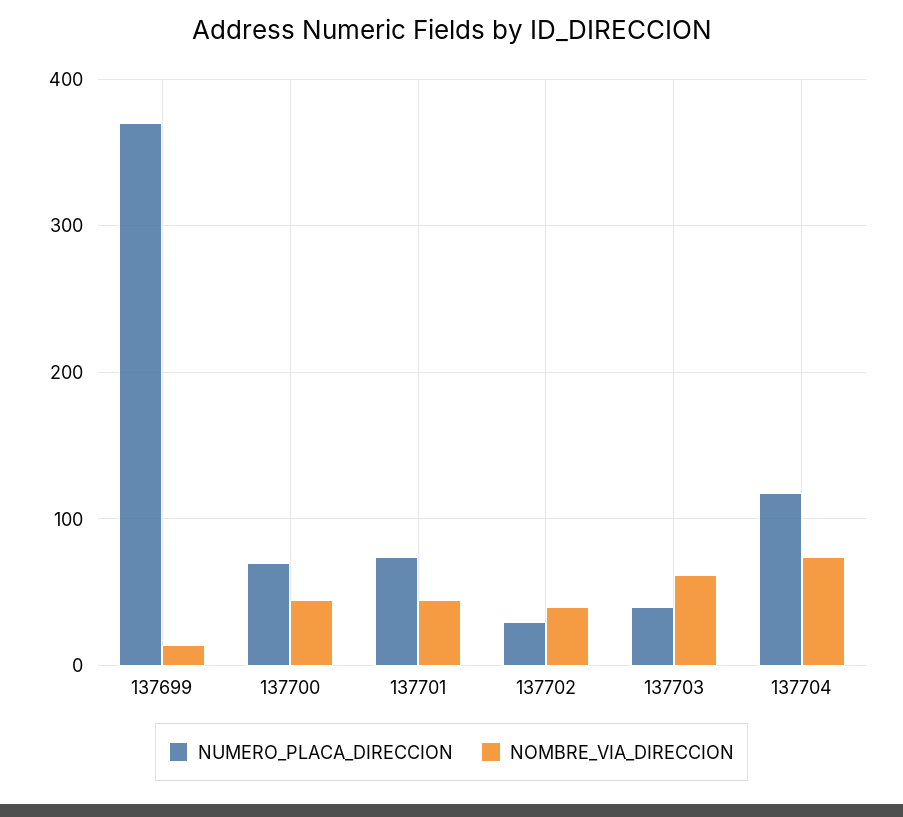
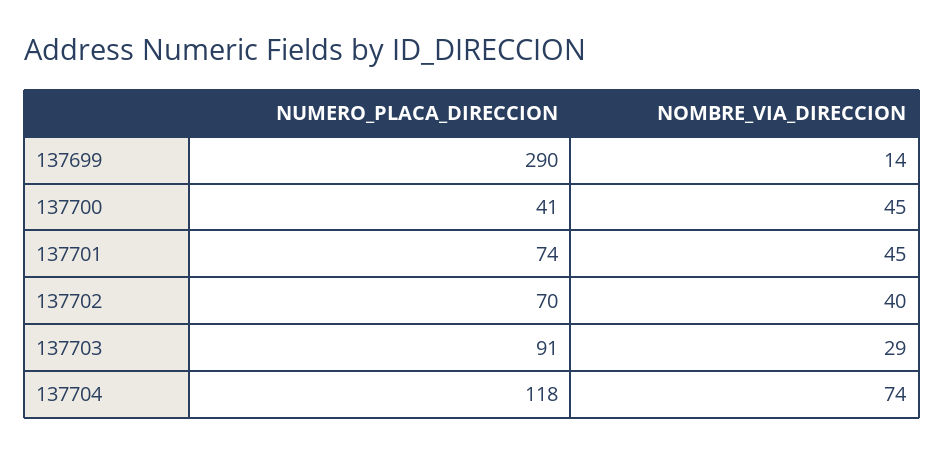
  {
    "NUMERO_PLACA_DIRECCION": {
-     "137699": 370,
+     "137699": 290,
-     "137700": 70,
+     "137700": 41,
      "137701": 74,
-     "137702": 30,
+     "137702": 70,
-     "137703": 40,
+     "137703": 91,
      "137704": 118
    },
    "NOMBRE_VIA_DIRECCION": {
      "137699": 14,
      "137700": 45,
      "137701": 45,
      "137702": 40,
-     "137703": 60,
+     "137703": 29,
      "137704": 74
    }
  }

